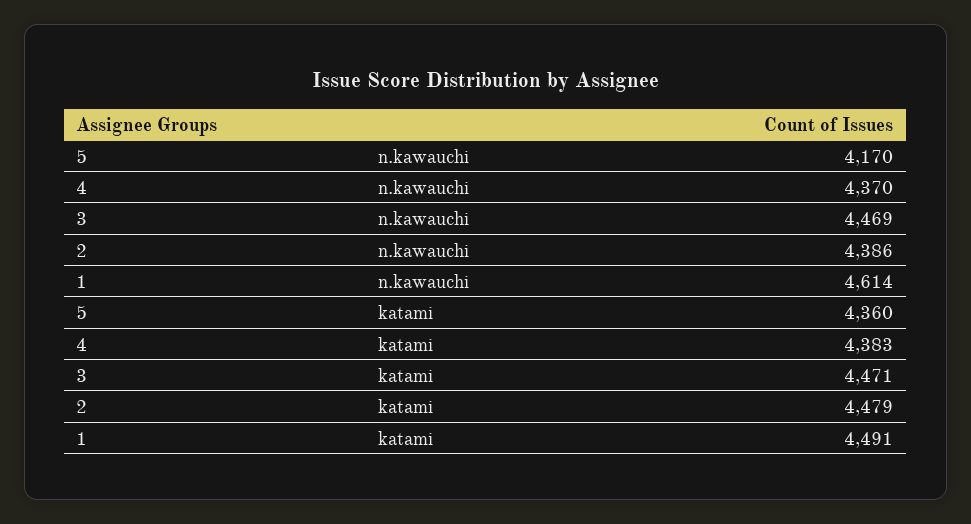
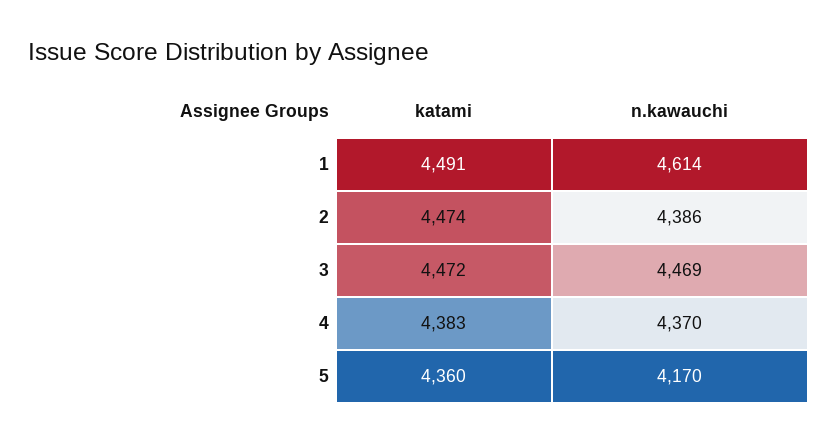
  {
    "5": {
      "n.kawauchi": 4170,
      "katami": 4360
    },
    "4": {
      "n.kawauchi": 4370,
      "katami": 4383
    },
    "3": {
      "n.kawauchi": 4469,
-     "katami": 4471
+     "katami": 4472
    },
    "2": {
      "n.kawauchi": 4386,
-     "katami": 4479
+     "katami": 4474
    },
    "1": {
      "n.kawauchi": 4614,
      "katami": 4491
    }
  }

